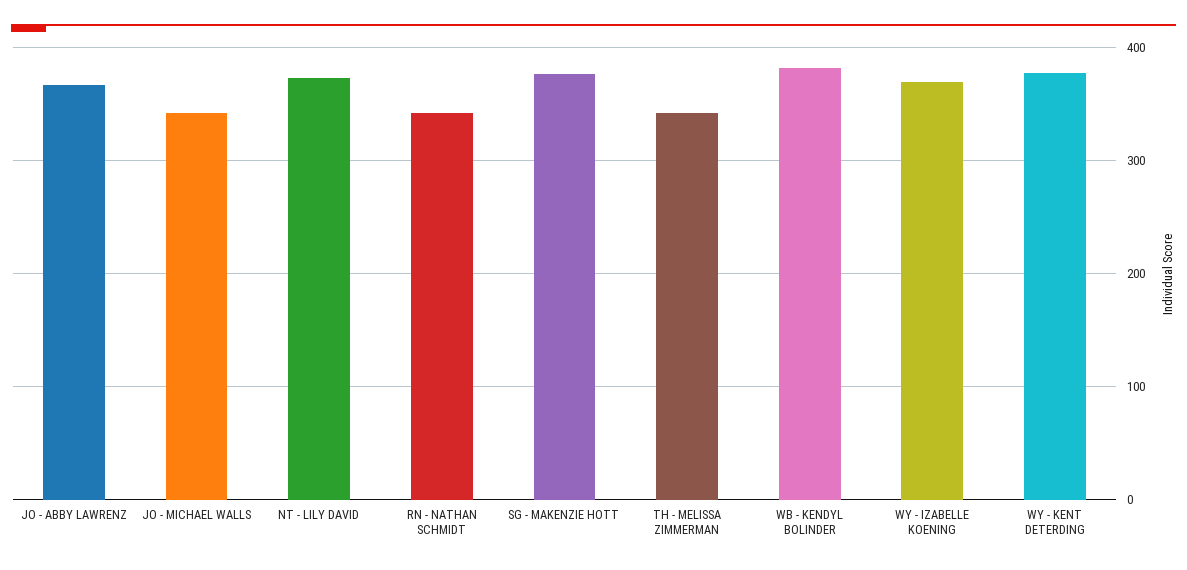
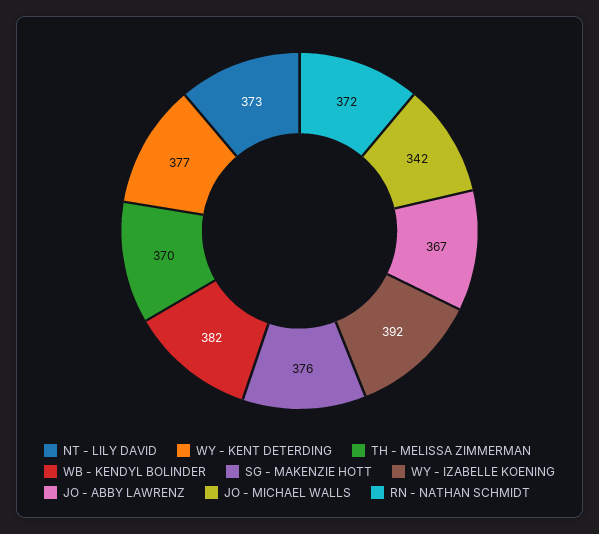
  {
    "JO - ABBY LAWRENZ": 367,
    "JO - MICHAEL WALLS": 342,
    "NT - LILY DAVID": 373,
-   "RN - NATHAN SCHMIDT": 340,
+   "RN - NATHAN SCHMIDT": 372,
    "SG - MAKENZIE HOTT": 376,
-   "TH - MELISSA ZIMMERMAN": 340,
+   "TH - MELISSA ZIMMERMAN": 370,
    "WB - KENDYL BOLINDER": 382,
-   "WY - IZABELLE KOENING": 370,
+   "WY - IZABELLE KOENING": 392,
    "WY - KENT DETERDING": 377
  }

